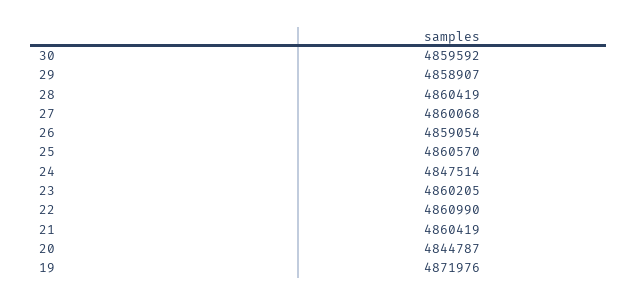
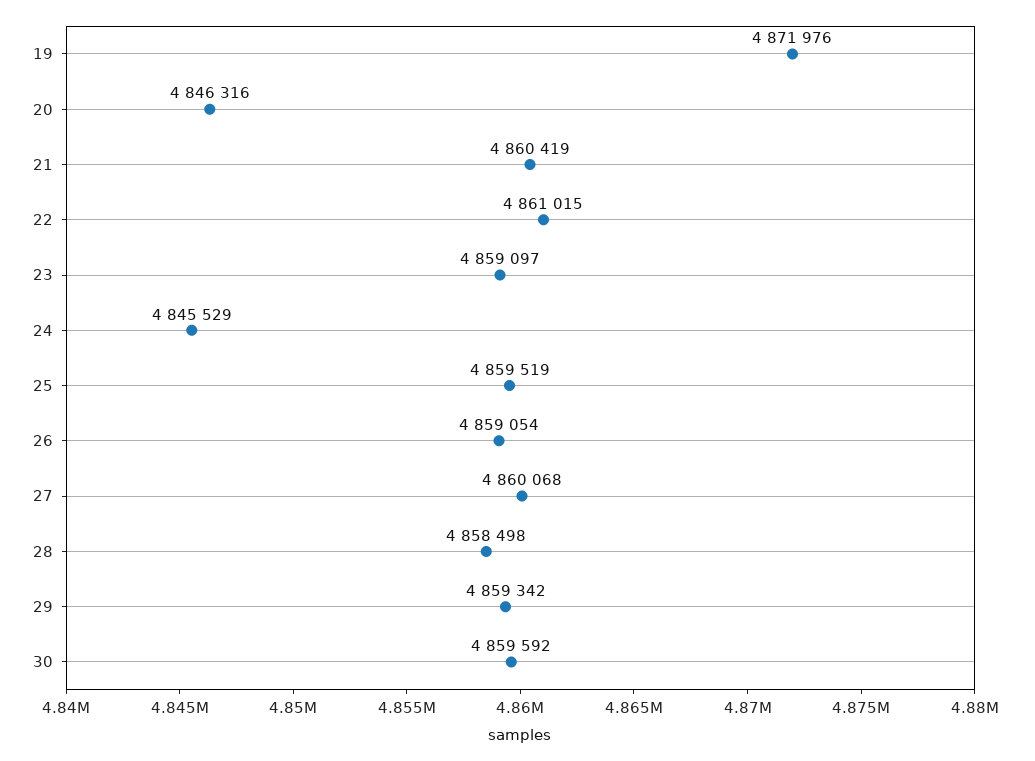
  {
    "30": 4859592,
-   "29": 4858907,
+   "29": 4859342,
-   "28": 4860419,
+   "28": 4858498,
    "27": 4860068,
    "26": 4859054,
-   "25": 4860570,
+   "25": 4859519,
-   "24": 4847514,
+   "24": 4845529,
-   "23": 4860205,
+   "23": 4859097,
-   "22": 4860990,
+   "22": 4861015,
    "21": 4860419,
-   "20": 4844787,
+   "20": 4846316,
    "19": 4871976
  }

